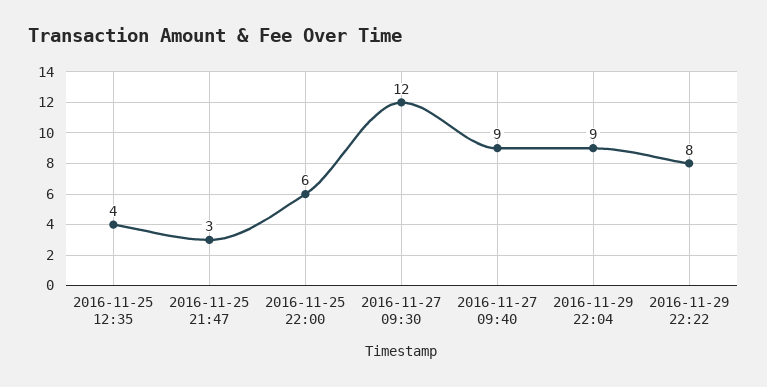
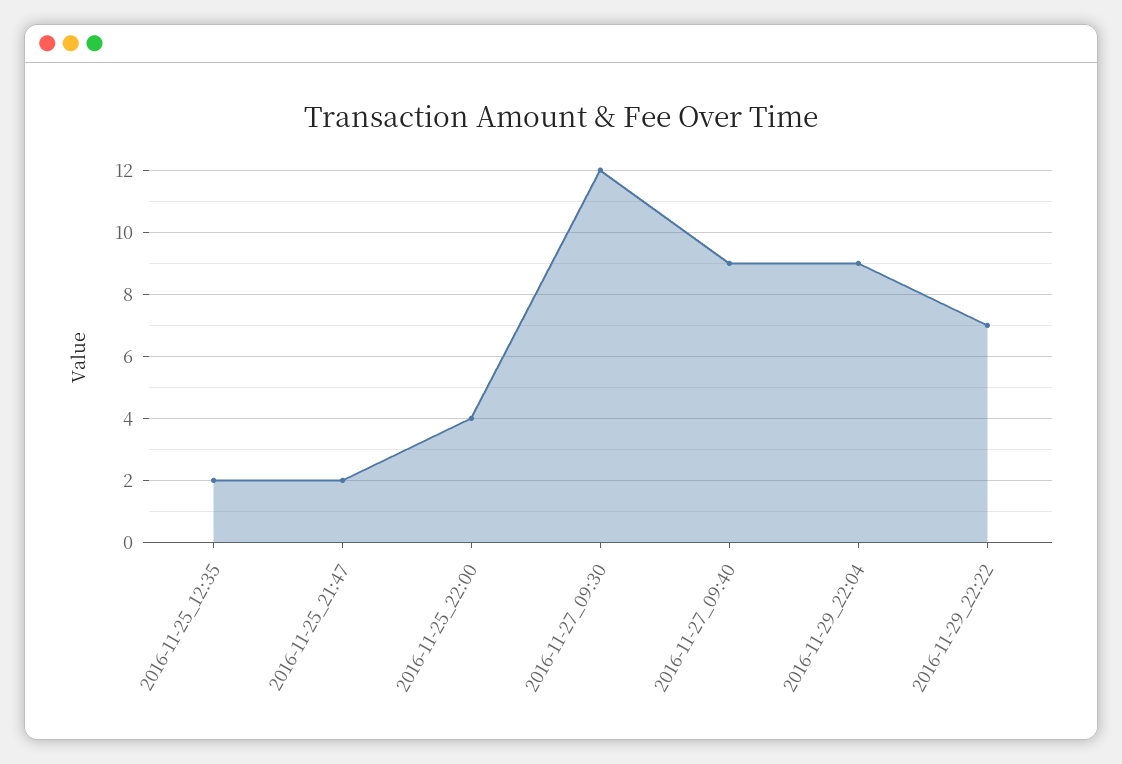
  {
-   "2016-11-25 12:35": 4,
+   "2016-11-25 12:35": 2,
-   "2016-11-25 21:47": 3,
+   "2016-11-25 21:47": 2,
-   "2016-11-25 22:00": 6,
+   "2016-11-25 22:00": 4,
    "2016-11-27 09:30": 12,
    "2016-11-27 09:40": 9,
    "2016-11-29 22:04": 9,
-   "2016-11-29 22:22": 8
+   "2016-11-29 22:22": 7
  }

